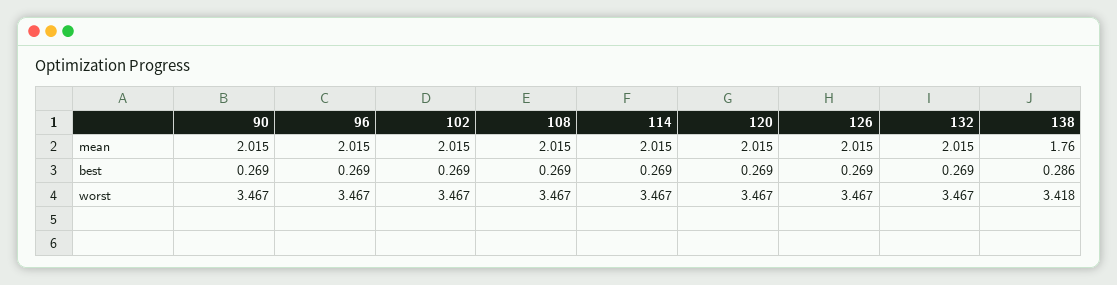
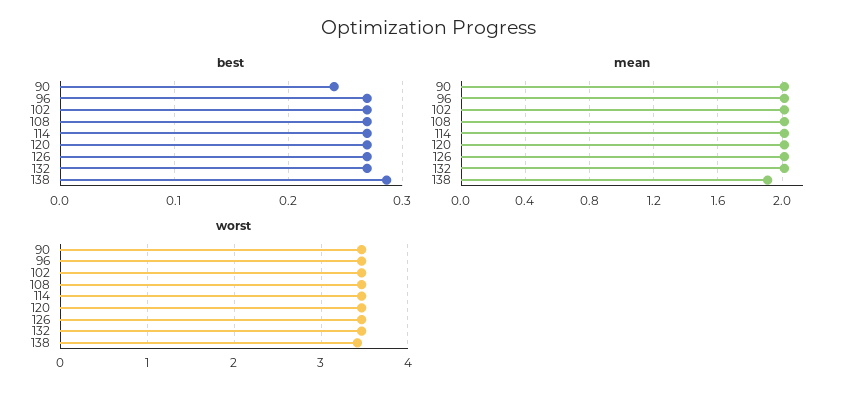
  {
    "mean": {
      "90": 2.015,
      "96": 2.015,
      "102": 2.015,
      "108": 2.015,
      "114": 2.015,
      "120": 2.015,
      "126": 2.015,
      "132": 2.015,
-     "138": 1.76
+     "138": 1.9
    },
    "best": {
-     "90": 0.269,
+     "90": 0.24,
      "96": 0.269,
      "102": 0.269,
      "108": 0.269,
      "114": 0.269,
      "120": 0.269,
      "126": 0.269,
      "132": 0.269,
      "138": 0.286
    },
    "worst": {
      "90": 3.467,
      "96": 3.467,
      "102": 3.467,
      "108": 3.467,
      "114": 3.467,
      "120": 3.467,
      "126": 3.467,
      "132": 3.467,
      "138": 3.418
    }
  }

